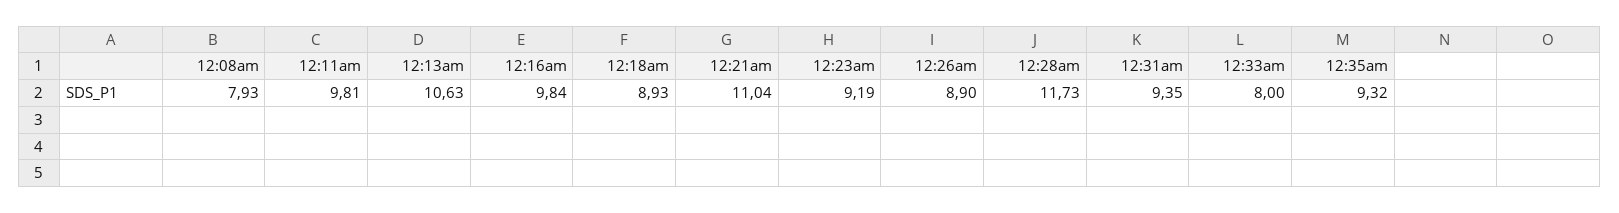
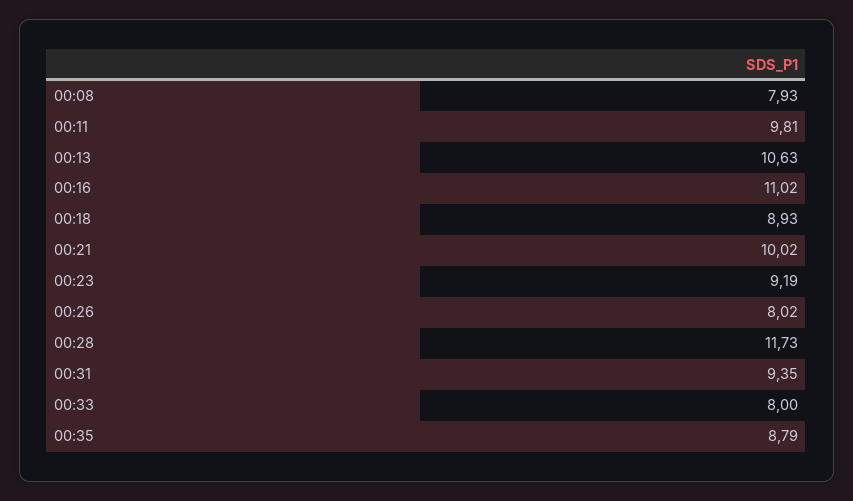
  {
    "12:08am": 7.93,
    "12:11am": 9.81,
    "12:13am": 10.63,
-   "12:16am": 9.84,
+   "12:16am": 11.02,
    "12:18am": 8.93,
-   "12:21am": 11.04,
+   "12:21am": 10.02,
    "12:23am": 9.19,
-   "12:26am": 8.9,
+   "12:26am": 8.02,
    "12:28am": 11.73,
    "12:31am": 9.35,
    "12:33am": 8,
-   "12:35am": 9.32
+   "12:35am": 8.79
  }

